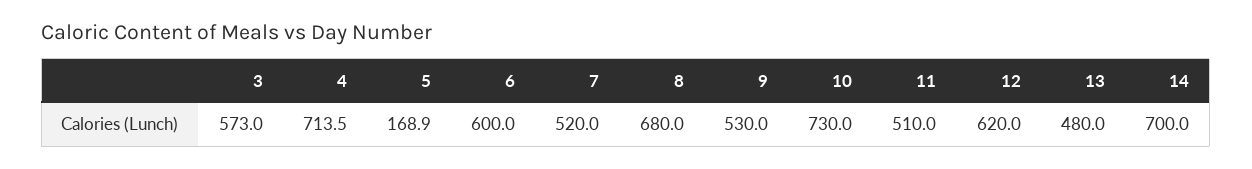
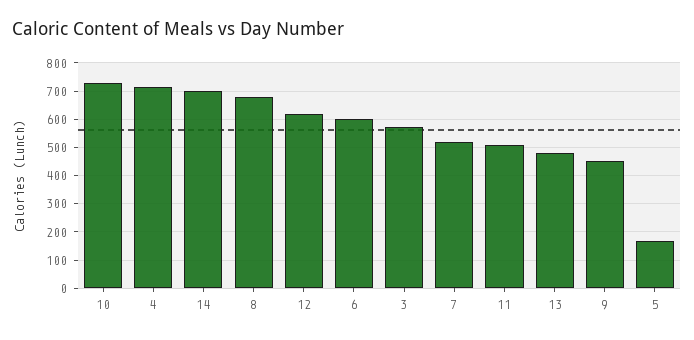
  {
    "3": 573,
    "4": 713.5,
    "5": 168.9,
    "6": 600,
    "7": 520,
    "8": 680,
-   "9": 530,
+   "9": 450,
    "10": 730,
    "11": 510,
    "12": 620,
    "13": 480,
    "14": 700
  }

